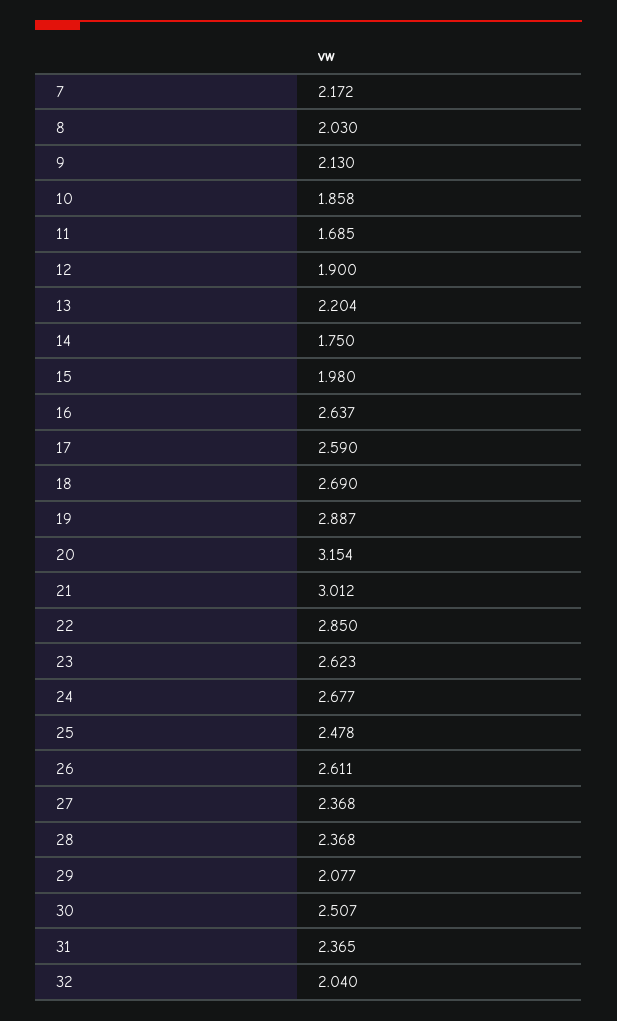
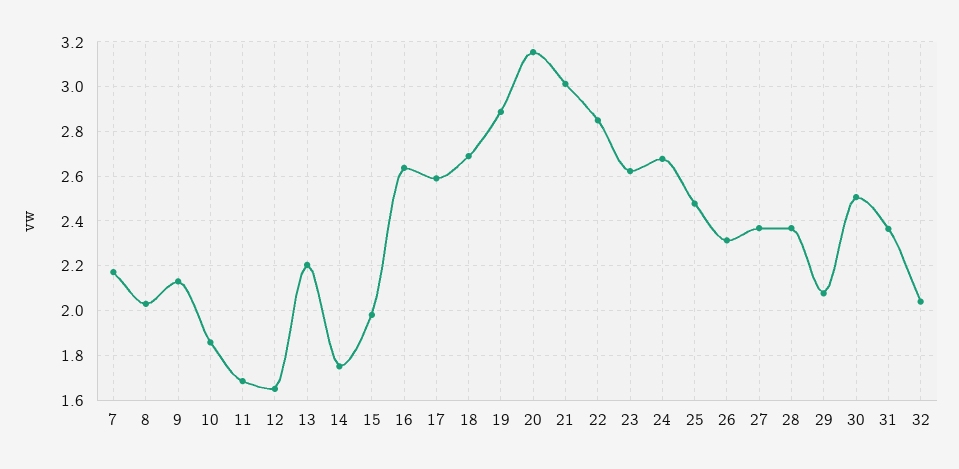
  {
    "7": 2.172,
    "8": 2.03,
    "9": 2.13,
    "10": 1.858,
    "11": 1.685,
-   "12": 1.9,
+   "12": 1.65,
    "13": 2.204,
    "14": 1.75,
    "15": 1.98,
    "16": 2.637,
    "17": 2.59,
    "18": 2.69,
    "19": 2.887,
    "20": 3.154,
    "21": 3.012,
    "22": 2.85,
    "23": 2.623,
    "24": 2.677,
    "25": 2.478,
-   "26": 2.611,
+   "26": 2.3,
    "27": 2.368,
    "28": 2.368,
    "29": 2.077,
    "30": 2.507,
    "31": 2.365,
    "32": 2.04
  }

